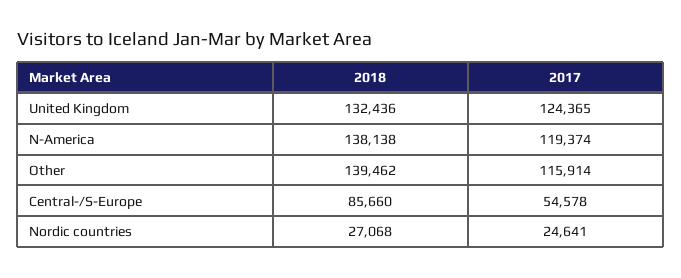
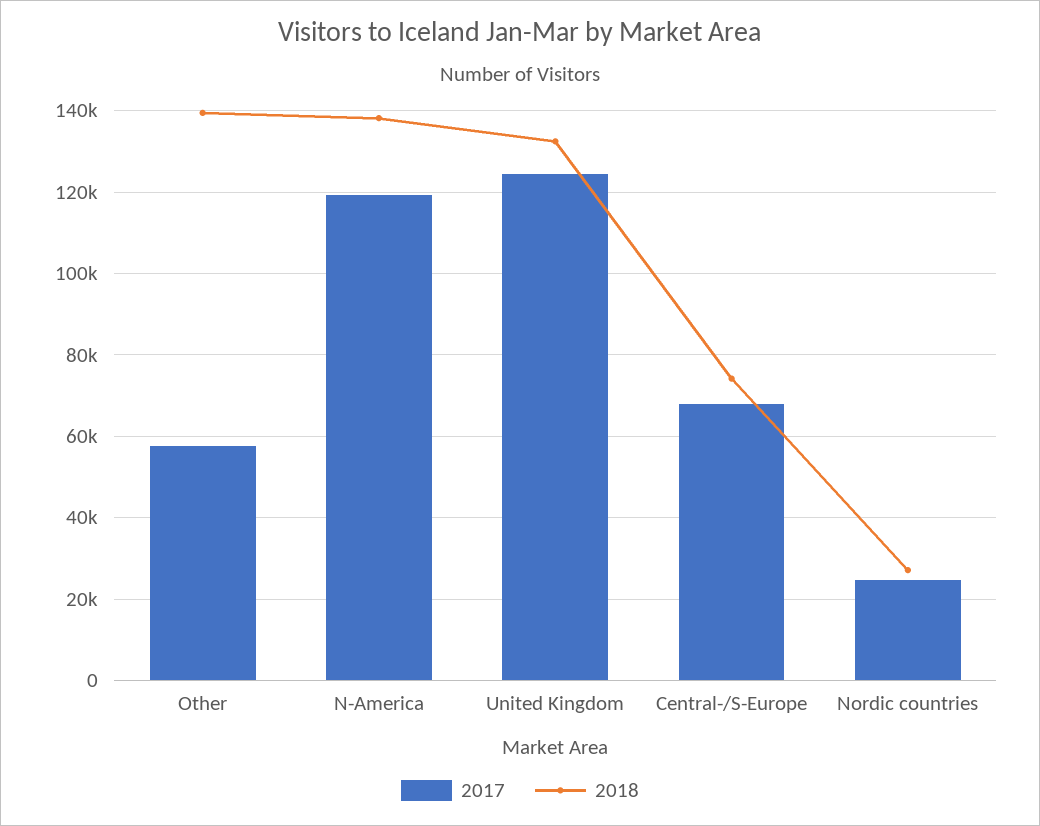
  {
    "2018": {
      "United Kingdom": 132436,
      "N-America": 138138,
      "Other": 139462,
-     "Central-/S-Europe": 85660,
+     "Central-/S-Europe": 74000,
      "Nordic countries": 27068
    },
    "2017": {
      "United Kingdom": 124365,
      "N-America": 119374,
-     "Other": 115914,
+     "Other": 58000,
-     "Central-/S-Europe": 54578,
+     "Central-/S-Europe": 68000,
      "Nordic countries": 24641
    }
  }

